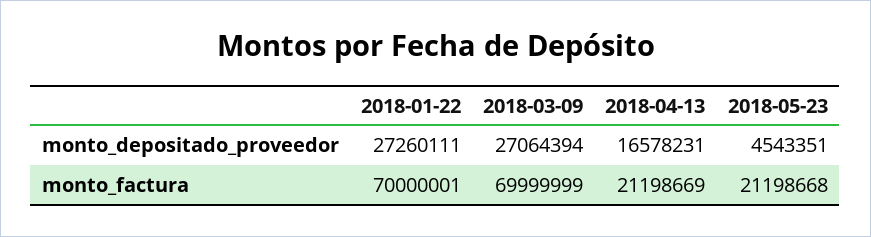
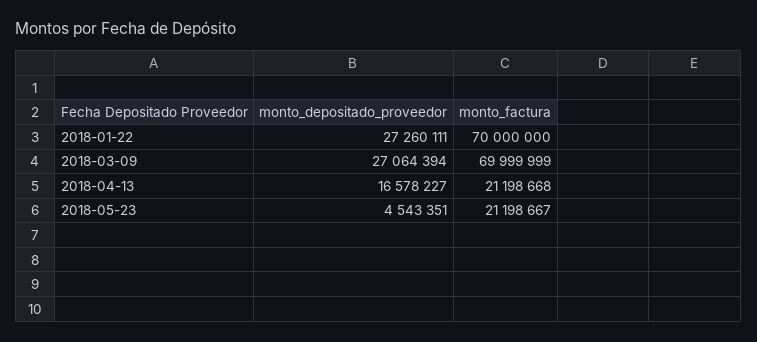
  {
    "2018-01-22": {
      "monto_depositado_proveedor": 27260111,
-     "monto_factura": 70000001
+     "monto_factura": 70000000
    },
    "2018-03-09": {
      "monto_depositado_proveedor": 27064394,
      "monto_factura": 69999999
    },
    "2018-04-13": {
-     "monto_depositado_proveedor": 16578231,
+     "monto_depositado_proveedor": 16578227,
-     "monto_factura": 21198669
+     "monto_factura": 21198668
    },
    "2018-05-23": {
      "monto_depositado_proveedor": 4543351,
-     "monto_factura": 21198668
+     "monto_factura": 21198667
    }
  }

